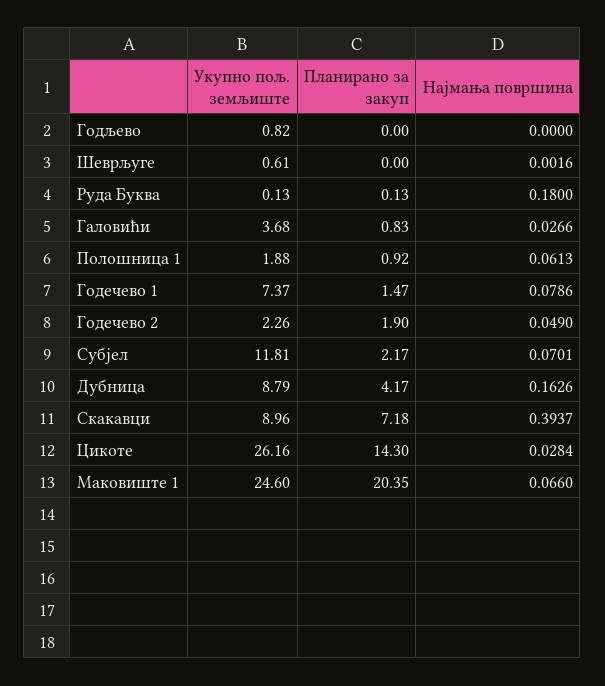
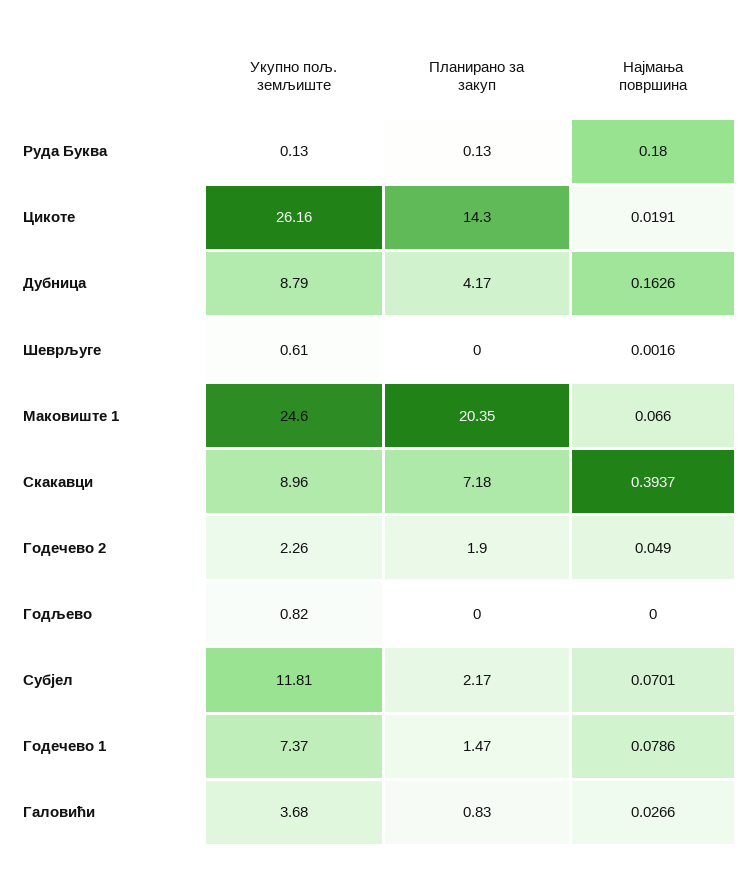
  {
    "Укупно пољ. земљиште": {
      "Годљево": 0.82,
      "Шеврљуге": 0.61,
      "Руда Буква": 0.13,
      "Галовићи": 3.68,
-     "Полошница 1": 1.88,
      "Годечево 1": 7.37,
      "Годечево 2": 2.26,
      "Субјел": 11.81,
      "Дубница": 8.79,
      "Скакавци": 8.96,
      "Цикоте": 26.16,
      "Маковиште 1": 24.6
    },
    "Планирано за закуп": {
      "Годљево": 0,
      "Шеврљуге": 0,
      "Руда Буква": 0.13,
      "Галовићи": 0.83,
-     "Полошница 1": 0.92,
      "Годечево 1": 1.47,
      "Годечево 2": 1.9,
      "Субјел": 2.17,
      "Дубница": 4.17,
      "Скакавци": 7.18,
      "Цикоте": 14.3,
      "Маковиште 1": 20.35
    },
    "Најмања површина": {
      "Годљево": 0,
      "Шеврљуге": 0.0016,
      "Руда Буква": 0.18,
      "Галовићи": 0.0266,
-     "Полошница 1": 0.0613,
      "Годечево 1": 0.0786,
      "Годечево 2": 0.049,
      "Субјел": 0.0701,
      "Дубница": 0.1626,
      "Скакавци": 0.3937,
-     "Цикоте": 0.0284,
+     "Цикоте": 0.0191,
      "Маковиште 1": 0.066
    }
  }

